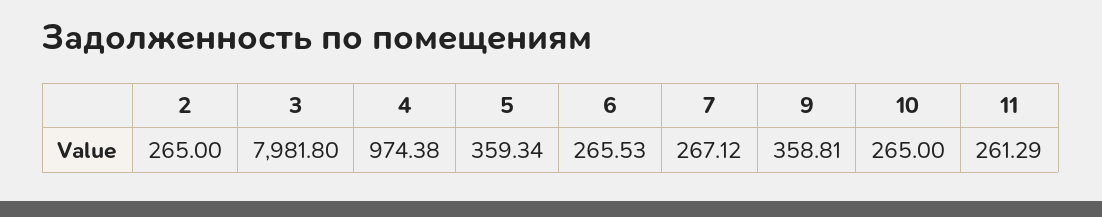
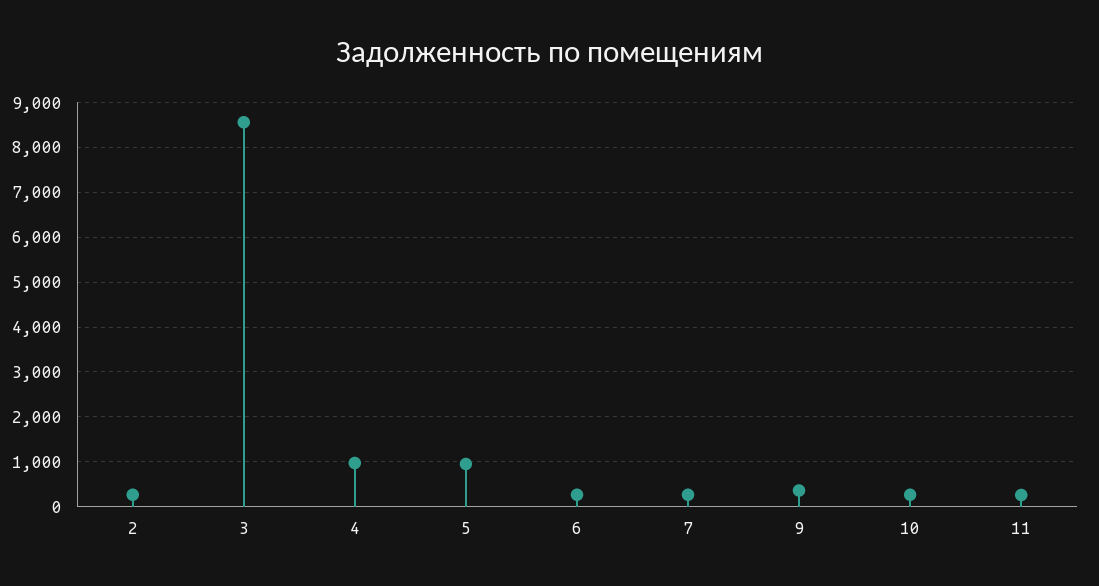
  {
    "2": 265,
-   "3": 7981.8,
+   "3": 8600,
    "4": 974.38,
-   "5": 359.34,
+   "5": 1000,
    "6": 265.53,
    "7": 267.12,
    "9": 358.81,
    "10": 265,
    "11": 261.29
  }

